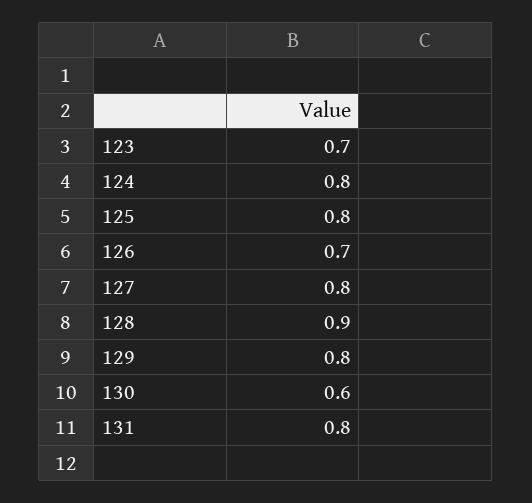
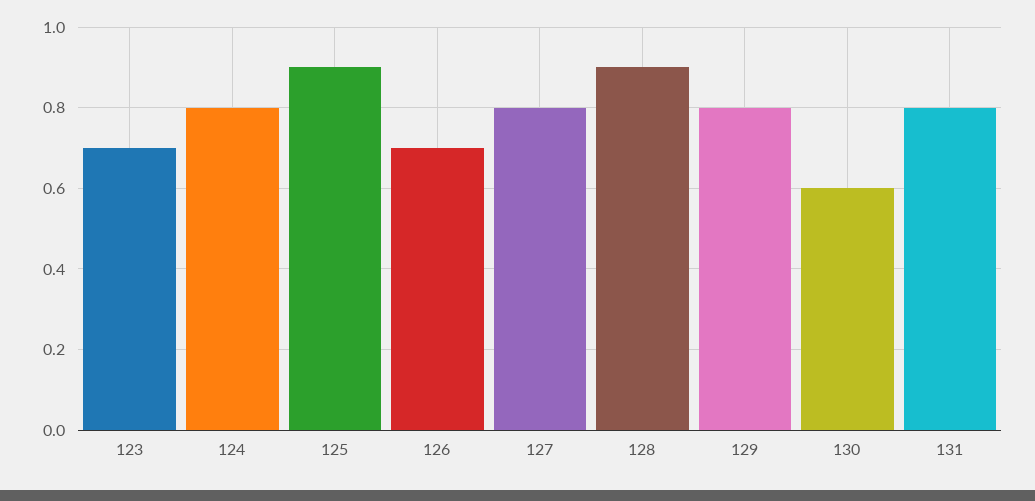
  {
    "123": 0.7,
    "124": 0.8,
-   "125": 0.8,
+   "125": 0.9,
    "126": 0.7,
    "127": 0.8,
    "128": 0.9,
    "129": 0.8,
    "130": 0.6,
    "131": 0.8
  }

